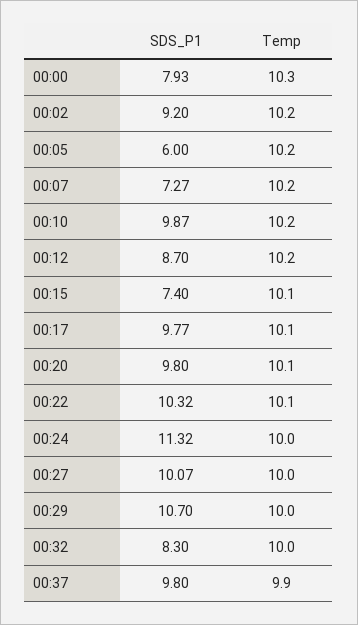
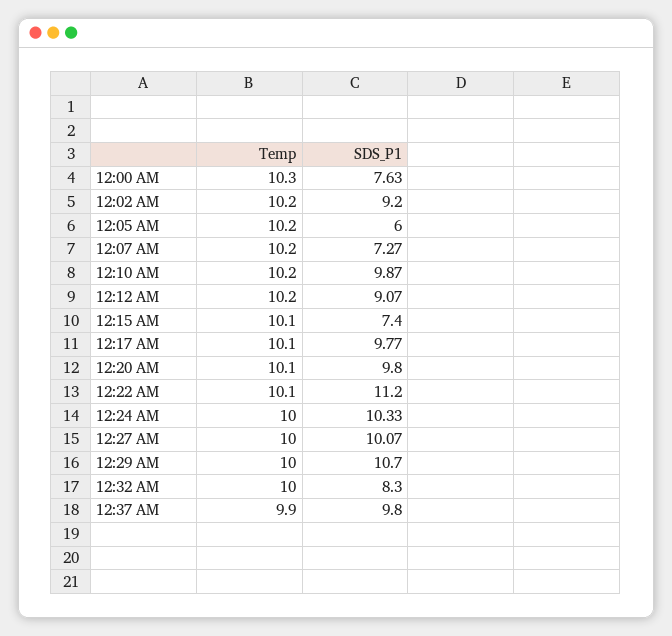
  {
    "SDS_P1": {
-     "00:00": 7.93,
+     "00:00": 7.63,
      "00:02": 9.2,
      "00:05": 6,
      "00:07": 7.27,
      "00:10": 9.87,
-     "00:12": 8.7,
+     "00:12": 9.07,
      "00:15": 7.4,
      "00:17": 9.77,
      "00:20": 9.8,
-     "00:22": 10.32,
+     "00:22": 11.2,
-     "00:24": 11.32,
+     "00:24": 10.33,
      "00:27": 10.07,
      "00:29": 10.7,
      "00:32": 8.3,
      "00:37": 9.8
    },
    "Temp": {
      "00:00": 10.3,
      "00:02": 10.2,
      "00:05": 10.2,
      "00:07": 10.2,
      "00:10": 10.2,
      "00:12": 10.2,
      "00:15": 10.1,
      "00:17": 10.1,
      "00:20": 10.1,
      "00:22": 10.1,
      "00:24": 10,
      "00:27": 10,
      "00:29": 10,
      "00:32": 10,
      "00:37": 9.9
    }
  }

